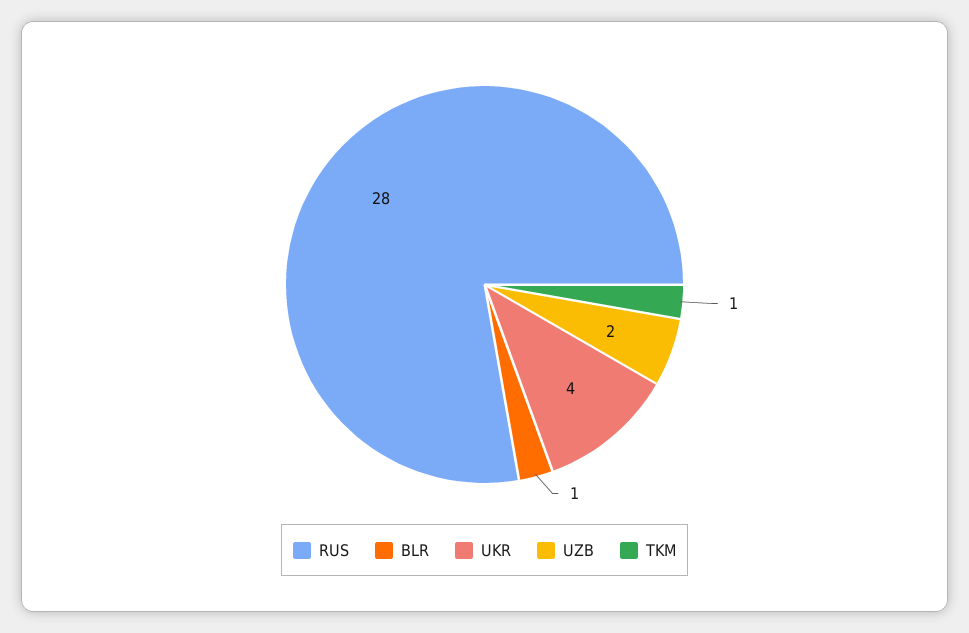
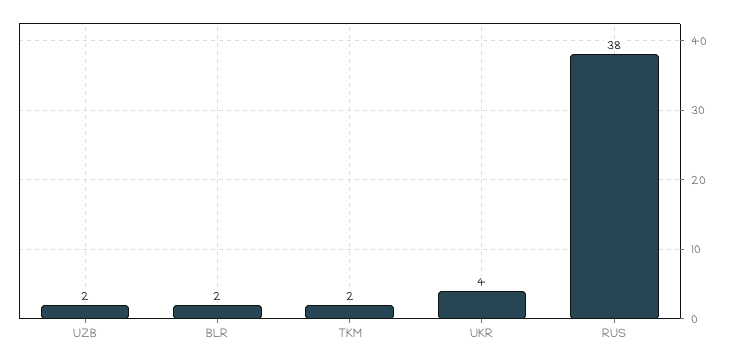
  {
-   "RUS": 28,
+   "RUS": 38,
-   "BLR": 1,
+   "BLR": 2,
    "UKR": 4,
    "UZB": 2,
-   "TKM": 1
+   "TKM": 2
  }

